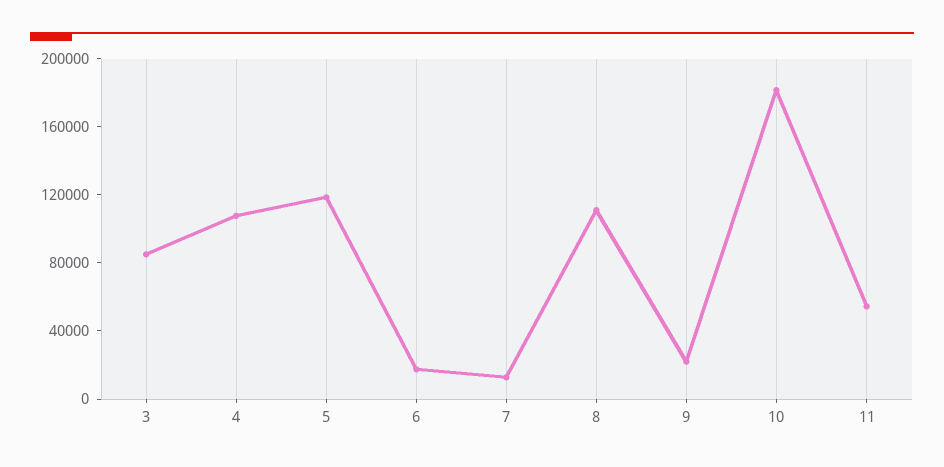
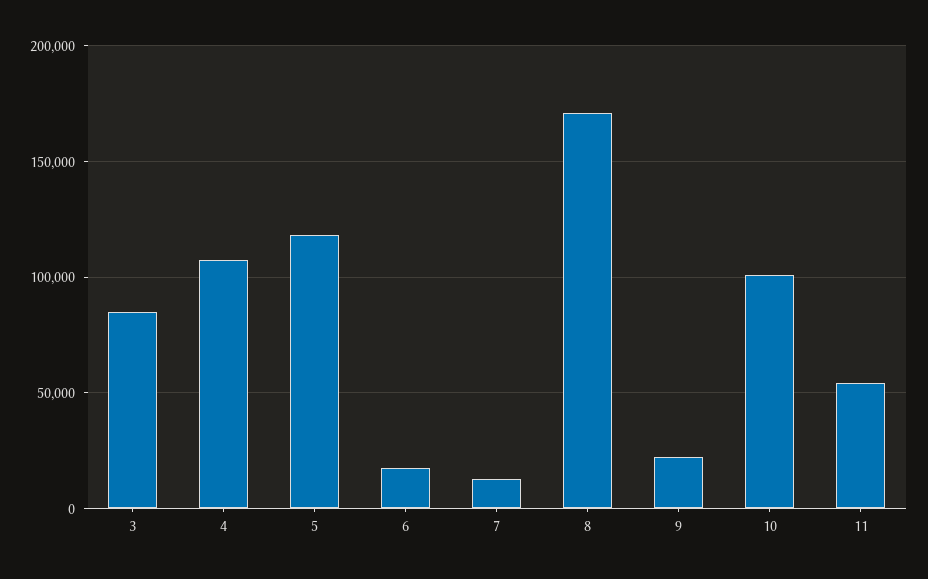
  {
    "3": 85000,
    "4": 110000,
    "5": 120000,
    "6": 15000,
    "7": 15000,
-   "8": 110000,
+   "8": 170000,
    "9": 20000,
-   "10": 180000,
+   "10": 100000,
    "11": 55000
  }

